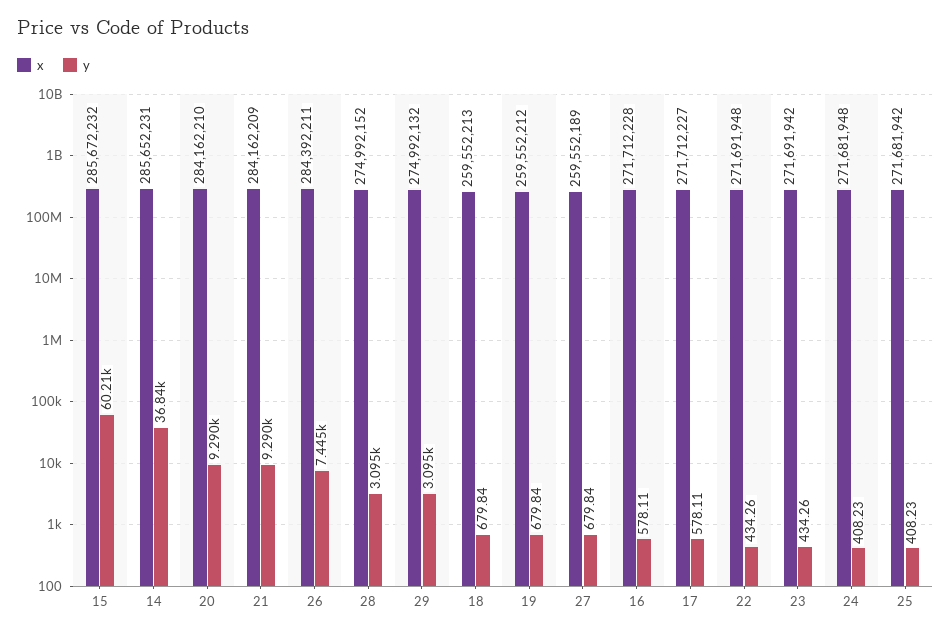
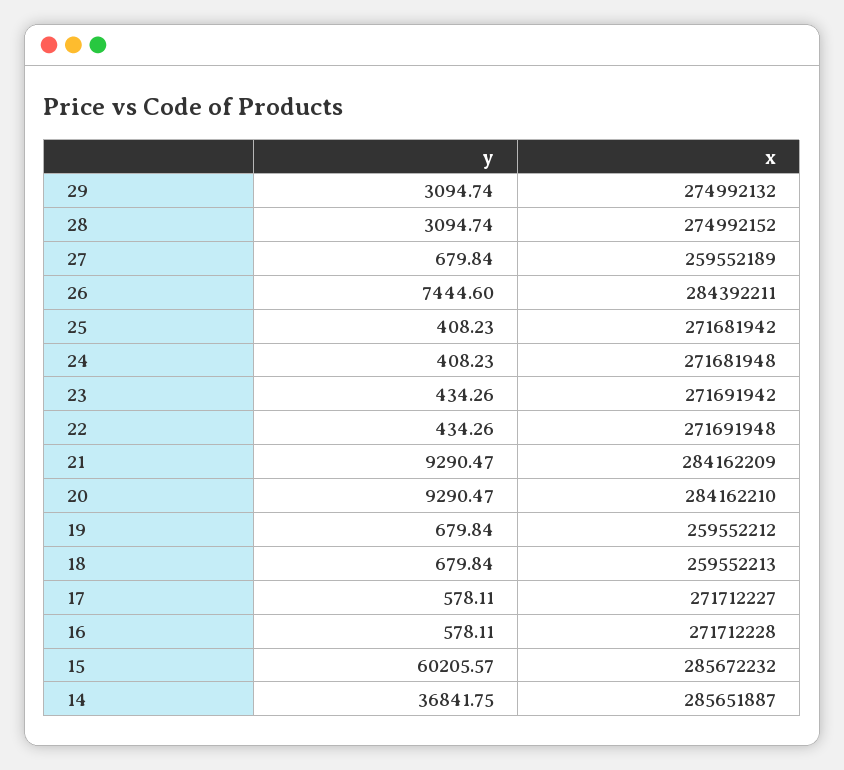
  {
    "x": {
      "15": 285672232,
-     "14": 285652231,
+     "14": 285651887,
      "20": 284162210,
      "21": 284162209,
      "26": 284392211,
      "28": 274992152,
      "29": 274992132,
      "18": 259552213,
      "19": 259552212,
      "27": 259552189,
      "16": 271712228,
      "17": 271712227,
      "22": 271691948,
      "23": 271691942,
      "24": 271681948,
      "25": 271681942
    },
    "y": {
      "15": 60205.57,
      "14": 36841.75,
      "20": 9290.47,
      "21": 9290.47,
      "26": 7444.6,
      "28": 3094.74,
      "29": 3094.74,
      "18": 679.84,
      "19": 679.84,
      "27": 679.84,
      "16": 578.11,
      "17": 578.11,
      "22": 434.26,
      "23": 434.26,
      "24": 408.23,
      "25": 408.23
    }
  }

